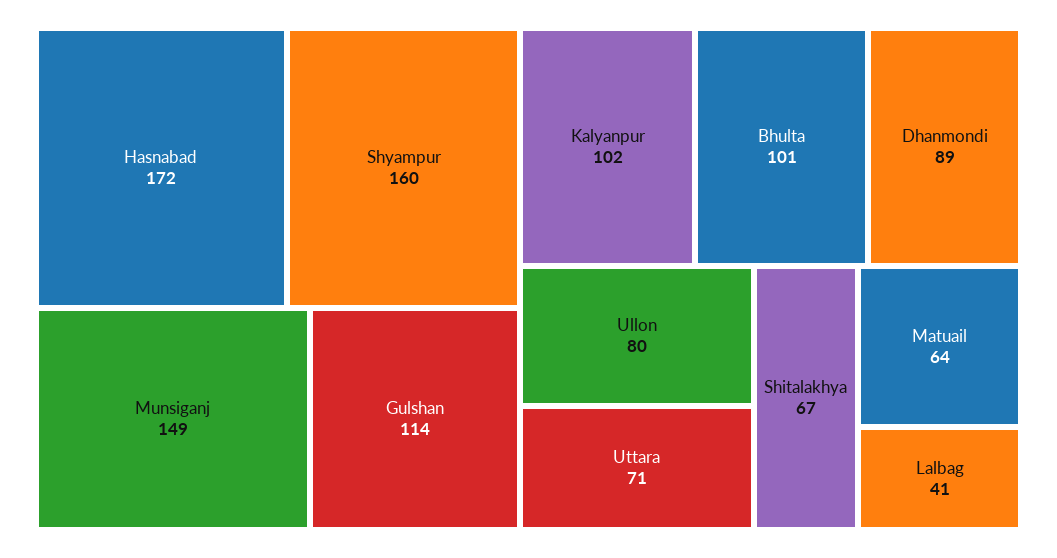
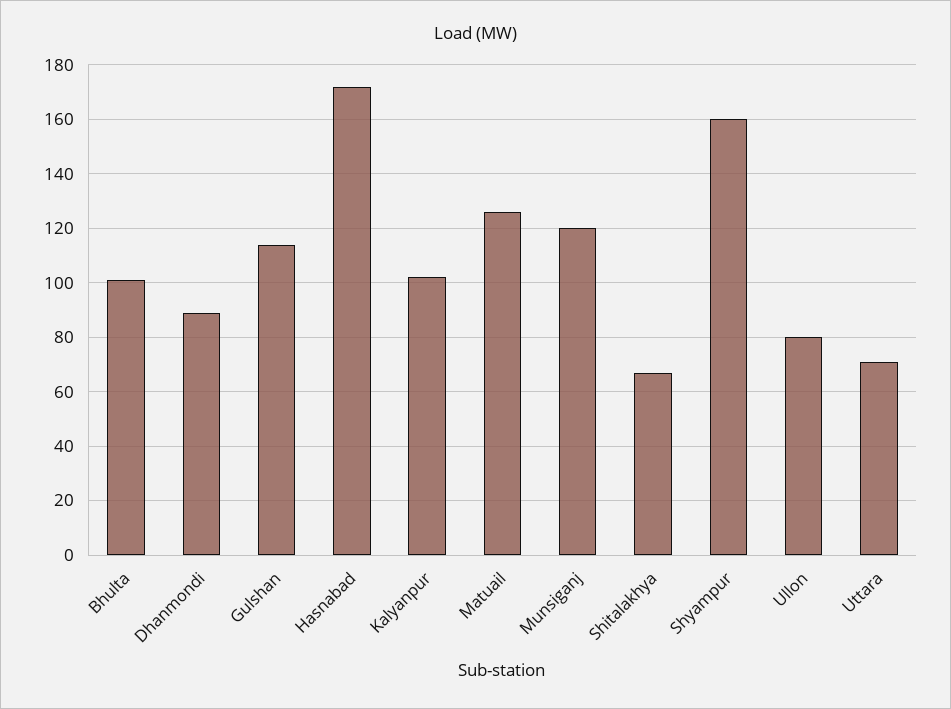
  {
    "Hasnabad": 172,
    "Shyampur": 160,
-   "Munsiganj": 149,
+   "Munsiganj": 120,
    "Gulshan": 114,
    "Kalyanpur": 102,
    "Bhulta": 101,
    "Dhanmondi": 89,
    "Ullon": 80,
    "Uttara": 71,
    "Shitalakhya": 67,
-   "Matuail": 64,
+   "Matuail": 125
-   "Lalbag": 41
  }

